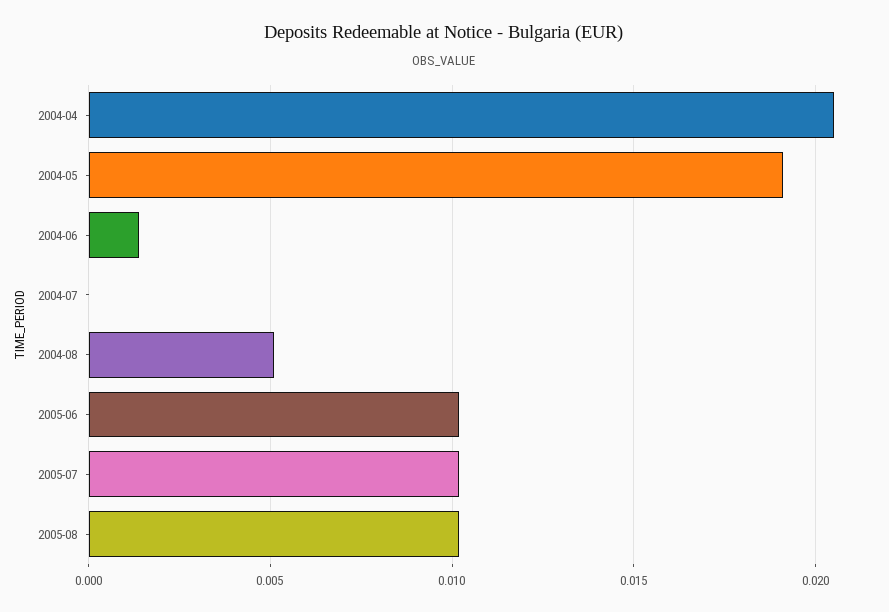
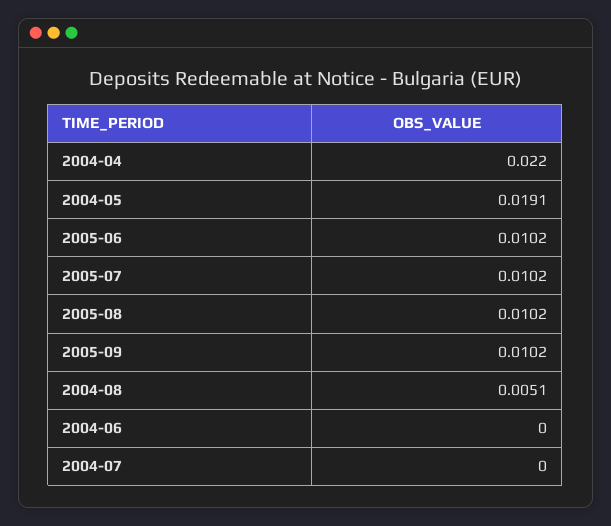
  {
-   "2004-04": 0.0205,
+   "2004-04": 0.022,
    "2004-05": 0.0191,
-   "2004-06": 0.0015,
+   "2004-06": 0,
    "2004-07": 0,
    "2004-08": 0.0051,
    "2005-06": 0.0102,
    "2005-07": 0.0102,
-   "2005-08": 0.0102
+   "2005-08": 0.0102,
+   "2005-09": 0.0102
  }

